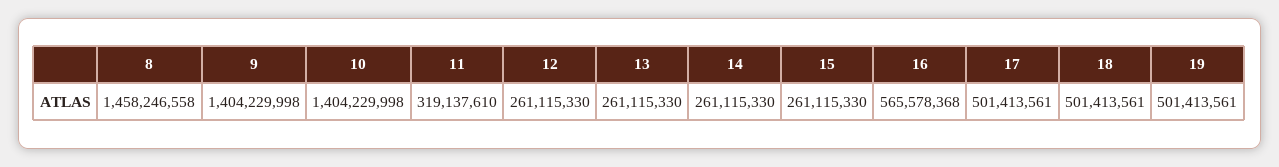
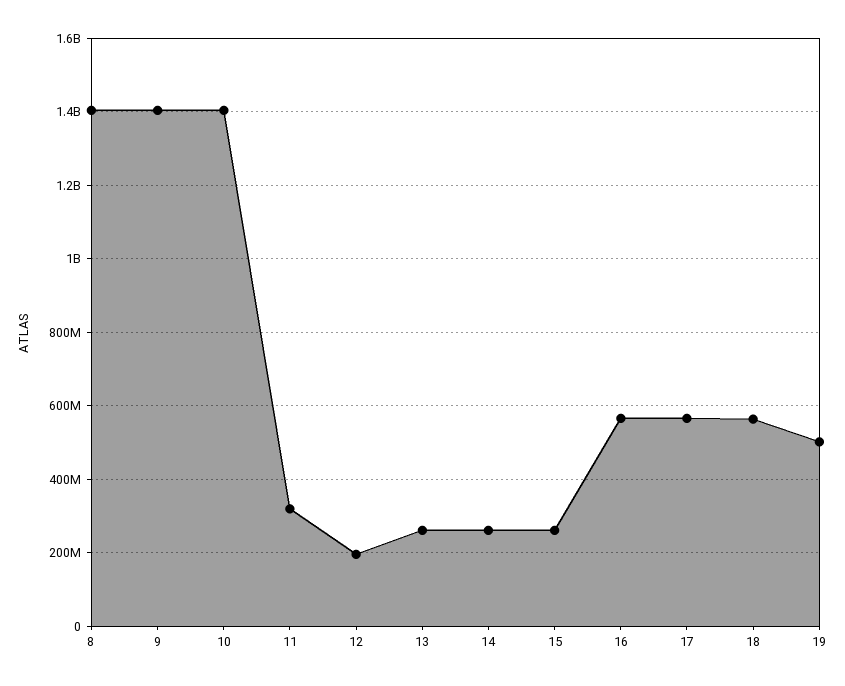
  {
-   "8": 1458246558,
+   "8": 1400000000,
    "9": 1404229998,
    "10": 1404229998,
    "11": 319137610,
-   "12": 261115330,
+   "12": 200000000,
    "13": 261115330,
    "14": 261115330,
    "15": 261115330,
    "16": 565578368,
-   "17": 501413561,
+   "17": 560000000,
-   "18": 501413561,
+   "18": 560000000,
    "19": 501413561
  }

